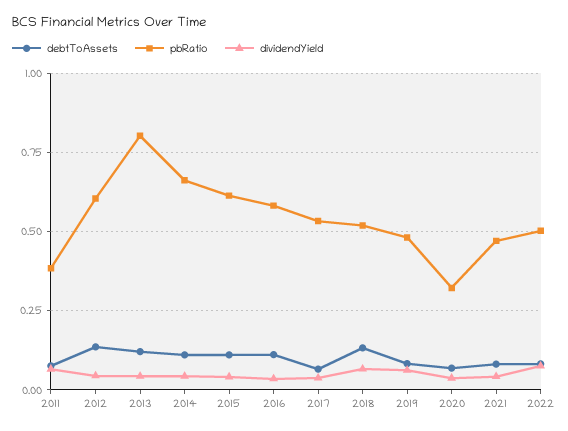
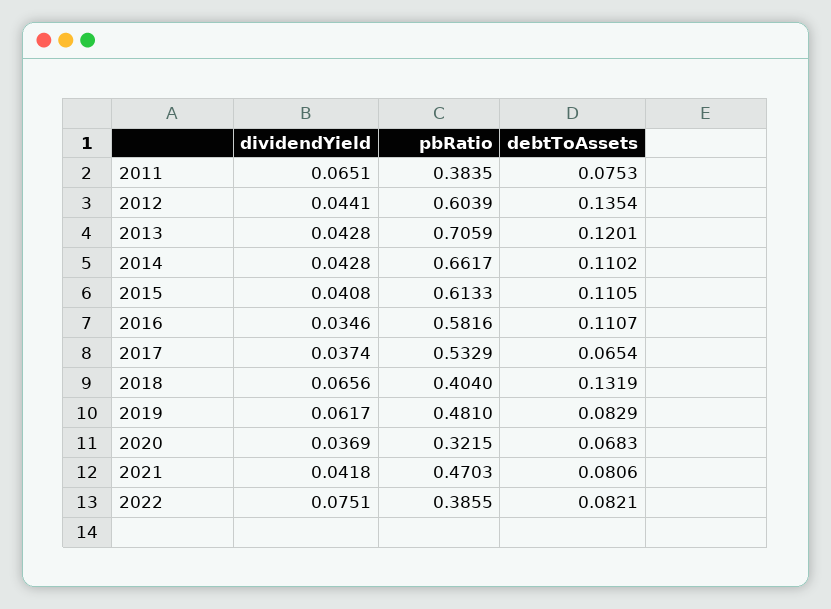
  {
    "debtToAssets": {
      "2011": 0.0753,
      "2012": 0.1354,
      "2013": 0.1201,
      "2014": 0.1102,
      "2015": 0.1105,
      "2016": 0.1107,
      "2017": 0.0654,
      "2018": 0.1319,
      "2019": 0.0829,
      "2020": 0.0683,
      "2021": 0.0806,
      "2022": 0.0821
    },
    "pbRatio": {
      "2011": 0.3835,
      "2012": 0.6039,
-     "2013": 0.8,
+     "2013": 0.7059,
      "2014": 0.6617,
      "2015": 0.6133,
      "2016": 0.5816,
      "2017": 0.5329,
-     "2018": 0.525,
+     "2018": 0.404,
      "2019": 0.481,
      "2020": 0.3215,
      "2021": 0.4703,
-     "2022": 0.5
+     "2022": 0.3855
    },
    "dividendYield": {
      "2011": 0.0651,
      "2012": 0.0441,
      "2013": 0.0428,
      "2014": 0.0428,
      "2015": 0.0408,
      "2016": 0.0346,
      "2017": 0.0374,
      "2018": 0.0656,
      "2019": 0.0617,
      "2020": 0.0369,
      "2021": 0.0418,
      "2022": 0.0751
    }
  }

